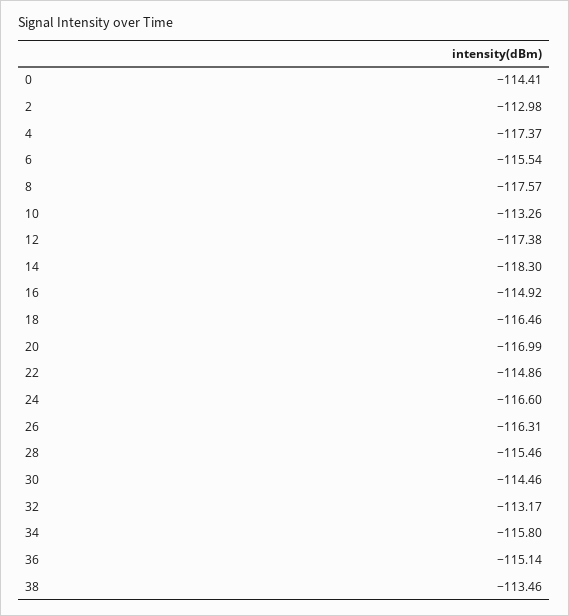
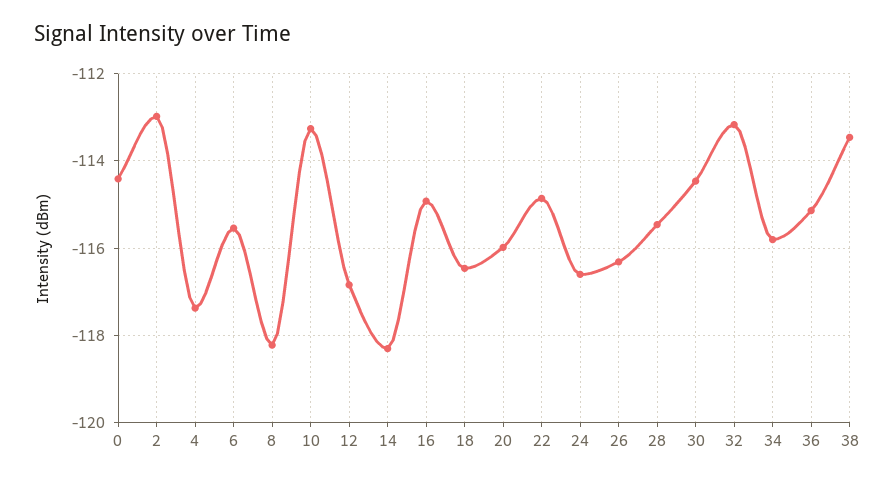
  {
    "0": -114.41,
    "2": -112.98,
    "4": -117.37,
    "6": -115.54,
-   "8": -117.57,
+   "8": -118.2,
    "10": -113.26,
-   "12": -117.38,
+   "12": -116.8,
    "14": -118.3,
    "16": -114.92,
    "18": -116.46,
-   "20": -116.99,
+   "20": -116,
    "22": -114.86,
    "24": -116.6,
    "26": -116.31,
    "28": -115.46,
    "30": -114.46,
    "32": -113.17,
    "34": -115.8,
    "36": -115.14,
    "38": -113.46
  }

